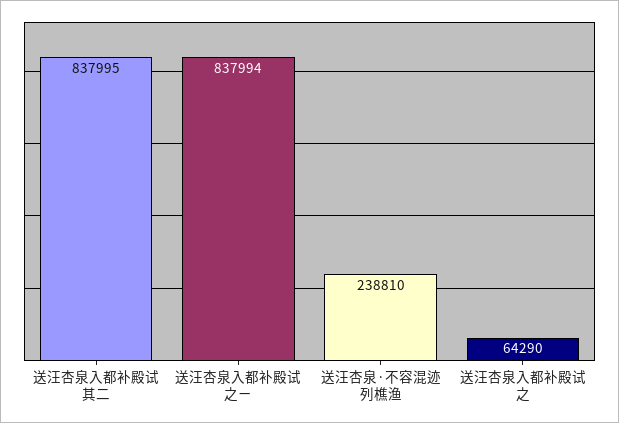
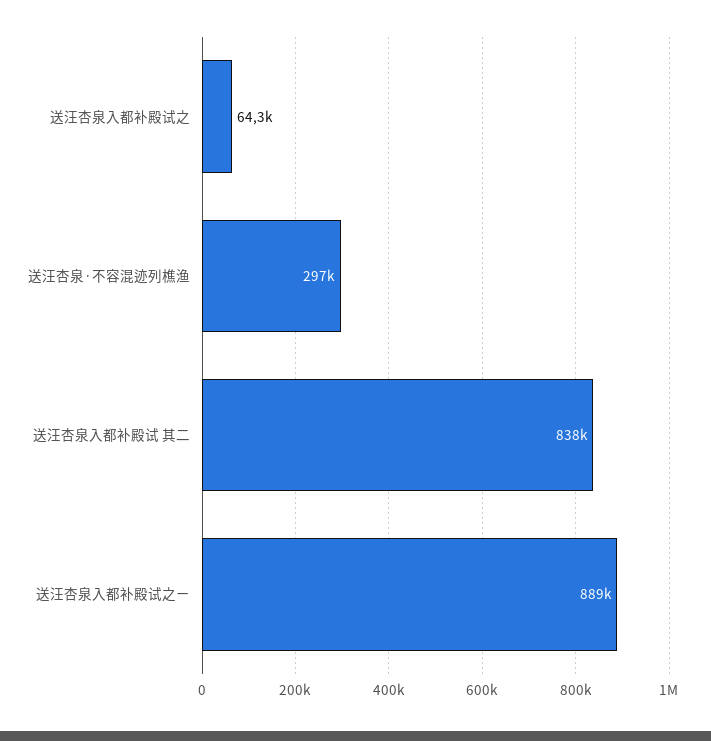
  {
    "送汪杏泉入都补殿试 其二": 837995,
-   "送汪杏泉入都补殿试之ㄧ": 837994,
+   "送汪杏泉入都补殿试之ㄧ": 889000,
-   "送汪杏泉·不容混迹列樵渔": 238810,
+   "送汪杏泉·不容混迹列樵渔": 297000,
    "送汪杏泉入都补殿试之": 64290
  }

